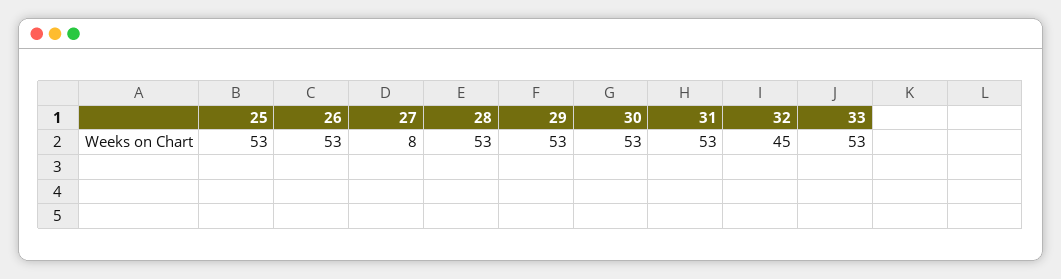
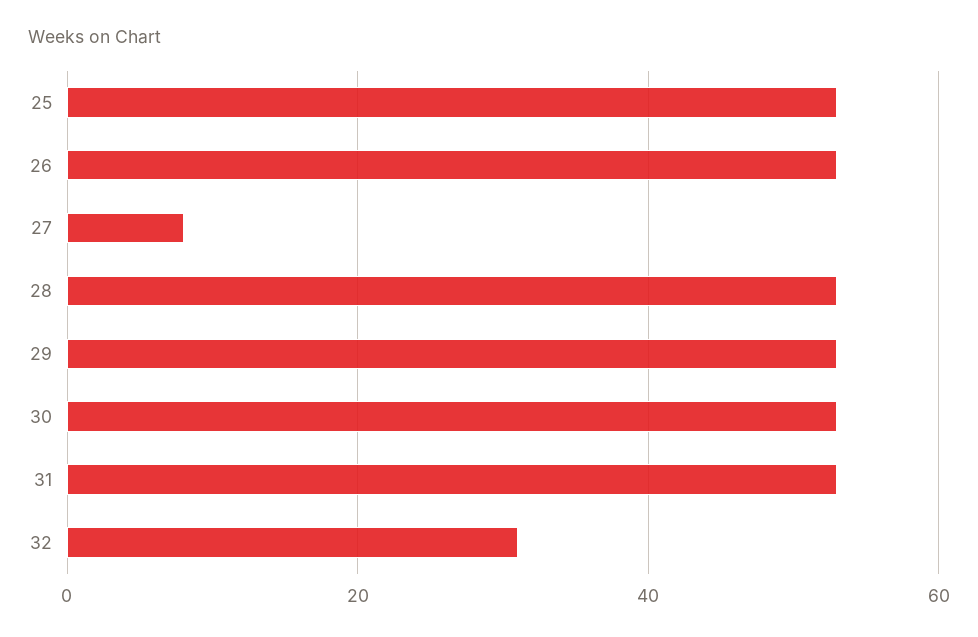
  {
    "25": 53,
    "26": 53,
    "27": 8,
    "28": 53,
    "29": 53,
    "30": 53,
    "31": 53,
-   "32": 45,
+   "32": 30
-   "33": 53
  }

